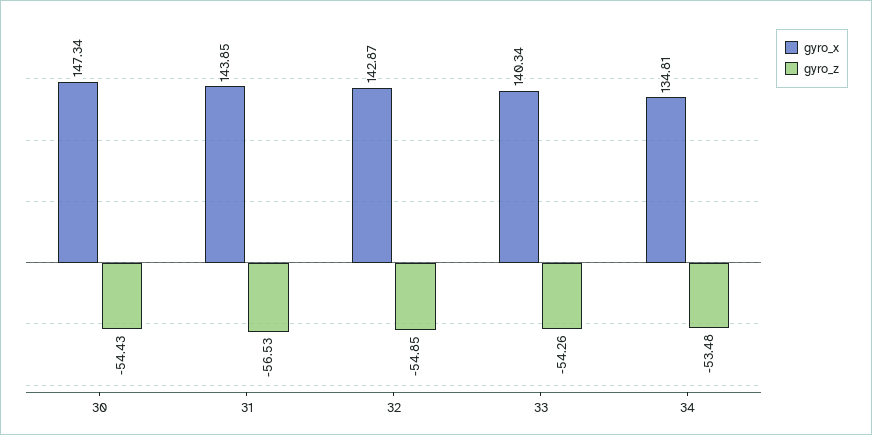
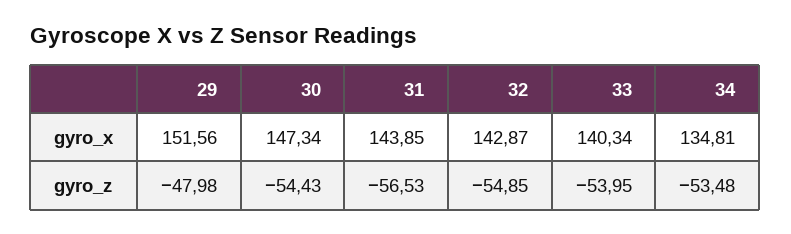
  {
    "gyro_x": {
      "30": 147.34,
      "31": 143.85,
      "32": 142.87,
      "33": 140.34,
-     "34": 134.81
+     "34": 134.81,
+     "29": 151.56
    },
    "gyro_z": {
      "30": -54.43,
      "31": -56.53,
      "32": -54.85,
-     "33": -54.26,
+     "33": -53.95,
-     "34": -53.48
+     "34": -53.48,
+     "29": -47.98
    }
  }

